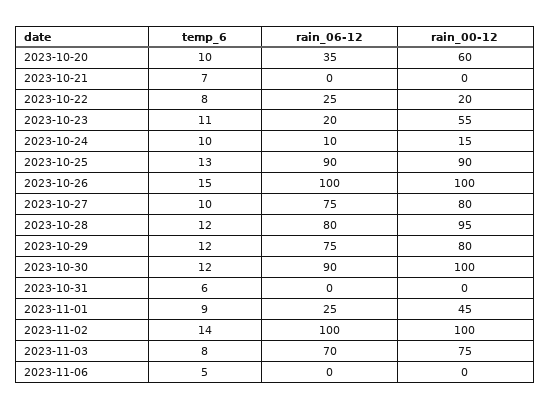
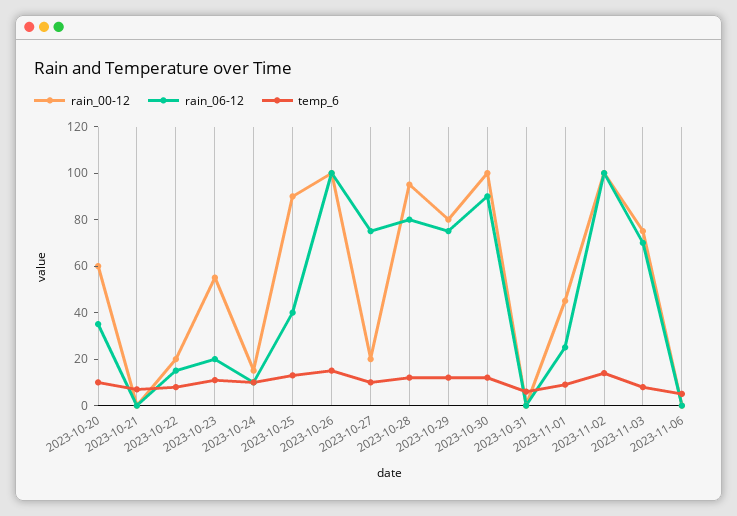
  {
    "temp_6": {
      "2023-10-20": 10,
      "2023-10-21": 7,
      "2023-10-22": 8,
      "2023-10-23": 11,
      "2023-10-24": 10,
      "2023-10-25": 13,
      "2023-10-26": 15,
      "2023-10-27": 10,
      "2023-10-28": 12,
      "2023-10-29": 12,
      "2023-10-30": 12,
      "2023-10-31": 6,
      "2023-11-01": 9,
      "2023-11-02": 14,
      "2023-11-03": 8,
      "2023-11-06": 5
    },
    "rain_06-12": {
      "2023-10-20": 35,
      "2023-10-21": 0,
-     "2023-10-22": 25,
+     "2023-10-22": 15,
      "2023-10-23": 20,
      "2023-10-24": 10,
-     "2023-10-25": 90,
+     "2023-10-25": 40,
      "2023-10-26": 100,
      "2023-10-27": 75,
      "2023-10-28": 80,
      "2023-10-29": 75,
      "2023-10-30": 90,
      "2023-10-31": 0,
      "2023-11-01": 25,
      "2023-11-02": 100,
      "2023-11-03": 70,
      "2023-11-06": 0
    },
    "rain_00-12": {
      "2023-10-20": 60,
      "2023-10-21": 0,
      "2023-10-22": 20,
      "2023-10-23": 55,
      "2023-10-24": 15,
      "2023-10-25": 90,
      "2023-10-26": 100,
-     "2023-10-27": 80,
+     "2023-10-27": 20,
      "2023-10-28": 95,
      "2023-10-29": 80,
      "2023-10-30": 100,
      "2023-10-31": 0,
      "2023-11-01": 45,
      "2023-11-02": 100,
      "2023-11-03": 75,
      "2023-11-06": 0
    }
  }

